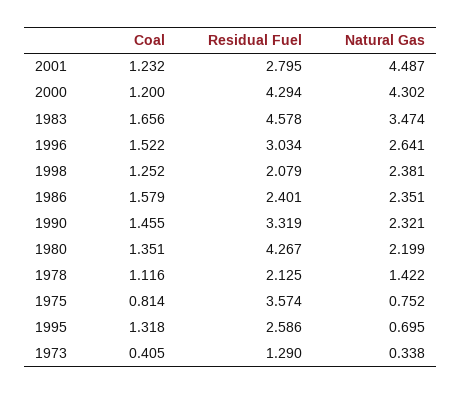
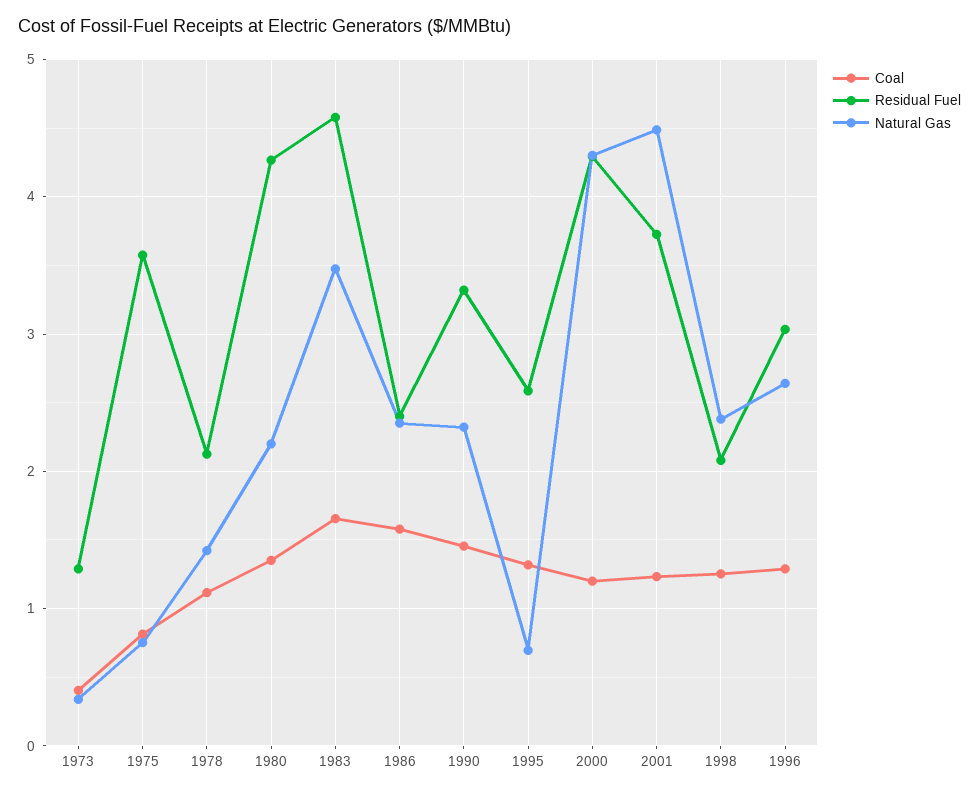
  {
    "Coal": {
      "2001": 1.232,
      "2000": 1.2,
      "1983": 1.656,
-     "1996": 1.522,
+     "1996": 1.3,
      "1998": 1.252,
      "1986": 1.579,
      "1990": 1.455,
      "1980": 1.351,
      "1978": 1.116,
      "1975": 0.814,
      "1995": 1.318,
      "1973": 0.405
    },
    "Residual Fuel": {
-     "2001": 2.795,
+     "2001": 3.7,
      "2000": 4.294,
      "1983": 4.578,
      "1996": 3.034,
      "1998": 2.079,
      "1986": 2.401,
      "1990": 3.319,
      "1980": 4.267,
      "1978": 2.125,
      "1975": 3.574,
      "1995": 2.586,
      "1973": 1.29
    },
    "Natural Gas": {
      "2001": 4.487,
      "2000": 4.302,
      "1983": 3.474,
      "1996": 2.641,
      "1998": 2.381,
      "1986": 2.351,
      "1990": 2.321,
      "1980": 2.199,
      "1978": 1.422,
      "1975": 0.752,
      "1995": 0.695,
      "1973": 0.338
    }
  }

